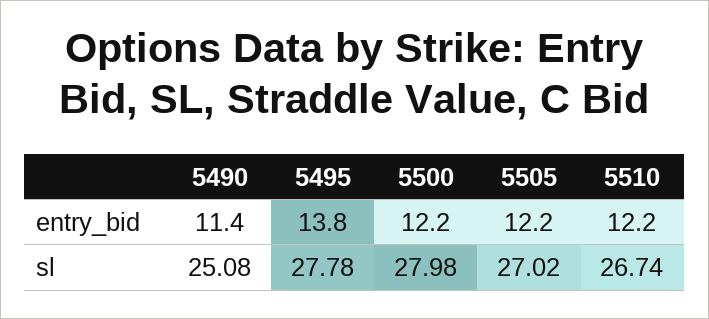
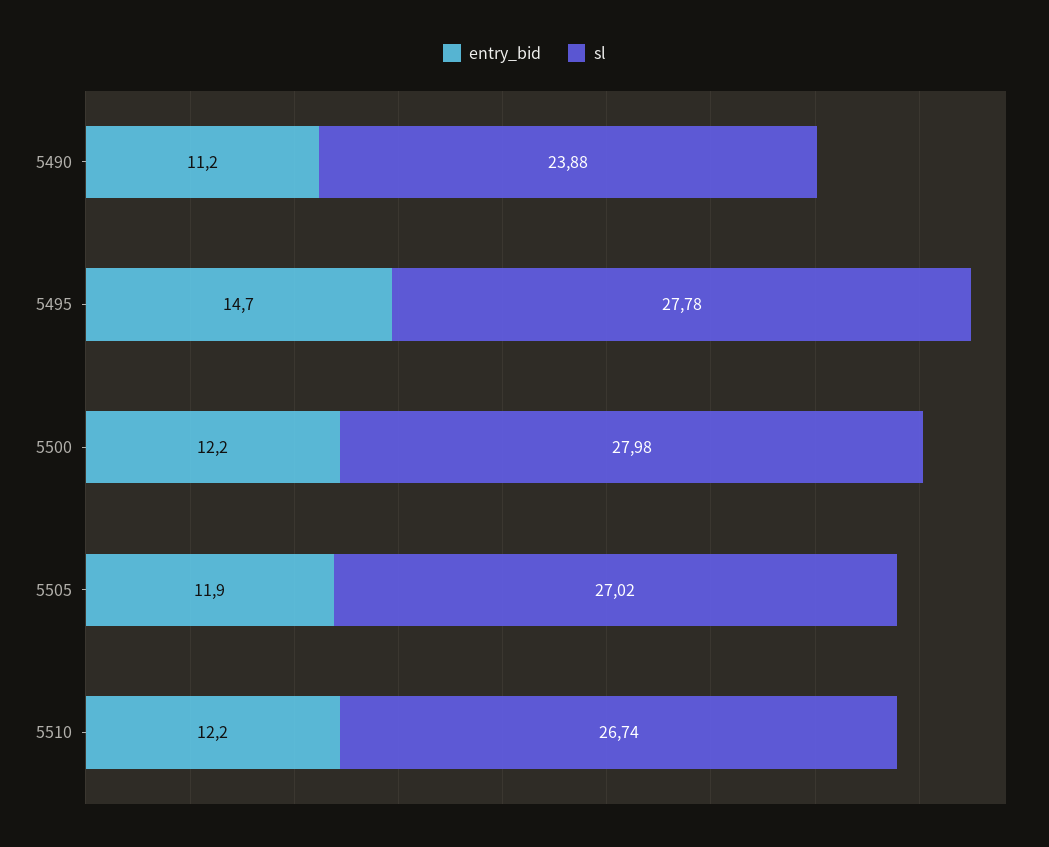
  {
    "entry_bid": {
-     "5490": 11.4,
+     "5490": 11.2,
-     "5495": 13.8,
+     "5495": 14.7,
      "5500": 12.2,
-     "5505": 12.2,
+     "5505": 11.9,
      "5510": 12.2
    },
    "sl": {
-     "5490": 25.08,
+     "5490": 23.88,
      "5495": 27.78,
      "5500": 27.98,
      "5505": 27.02,
      "5510": 26.74
    }
  }

